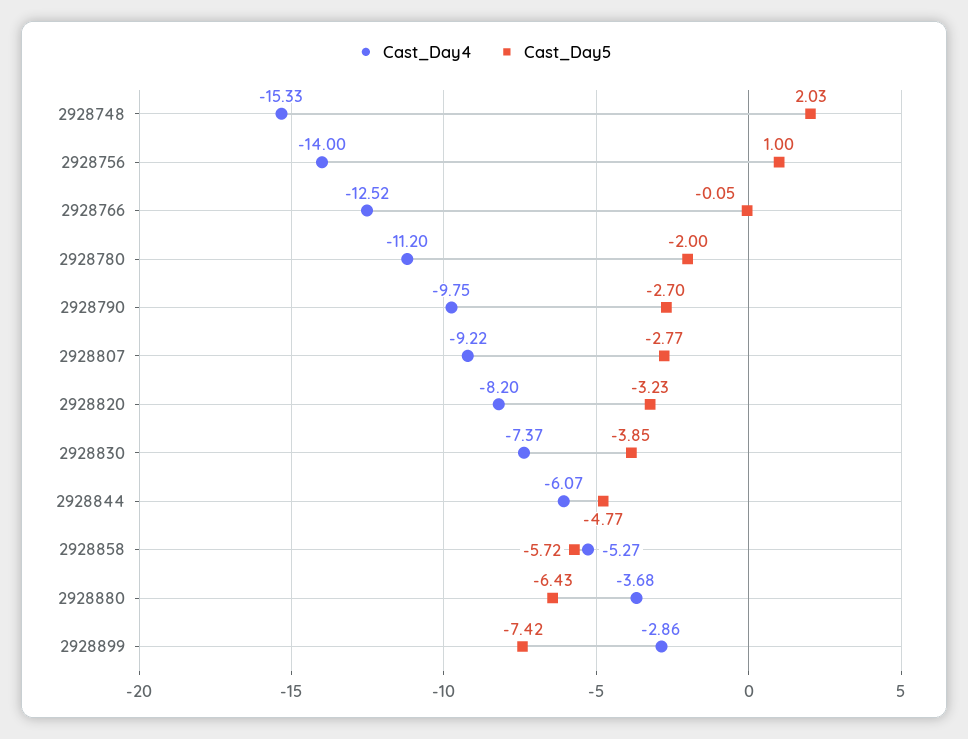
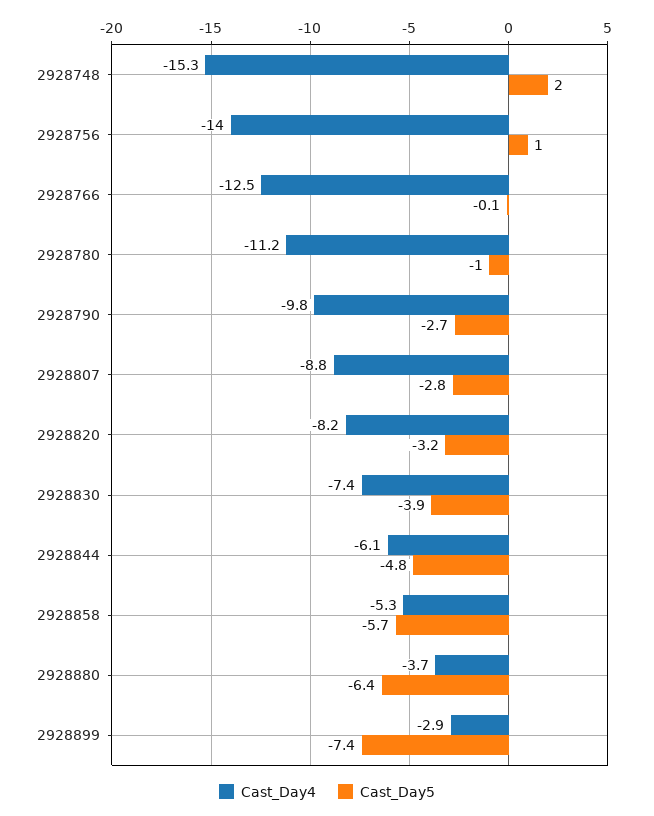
  {
    "Cast_Day4": {
      "2928748": -15.33,
      "2928756": -14,
      "2928766": -12.52,
      "2928780": -11.2,
      "2928790": -9.75,
-     "2928807": -9.22,
+     "2928807": -8.8,
      "2928820": -8.2,
      "2928830": -7.37,
      "2928844": -6.07,
      "2928858": -5.27,
      "2928880": -3.68,
      "2928899": -2.86
    },
    "Cast_Day5": {
      "2928748": 2.03,
      "2928756": 1,
      "2928766": -0.05,
-     "2928780": -2,
+     "2928780": -1,
      "2928790": -2.7,
      "2928807": -2.77,
      "2928820": -3.23,
      "2928830": -3.85,
      "2928844": -4.77,
      "2928858": -5.72,
      "2928880": -6.43,
      "2928899": -7.42
    }
  }

